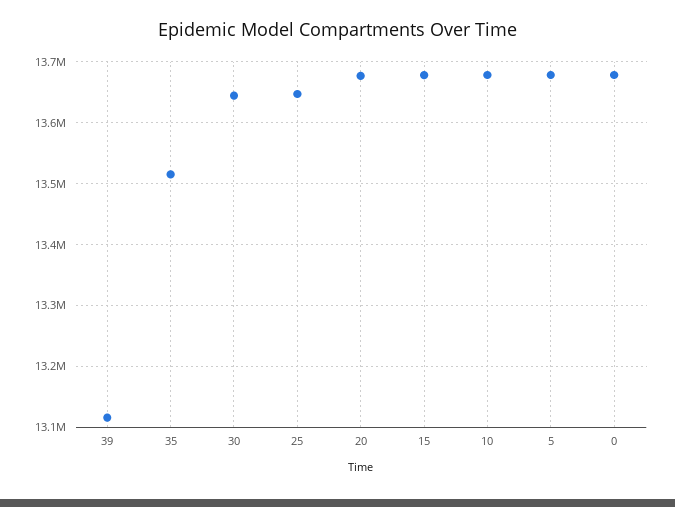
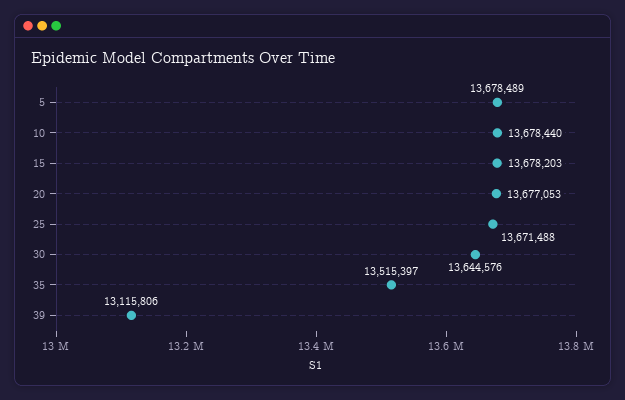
  {
    "39": 13115806,
    "35": 13515397,
    "30": 13644576,
-   "25": 13650000,
+   "25": 13671488,
    "20": 13677053,
    "15": 13678203,
    "10": 13678440,
-   "5": 13678489,
+   "5": 13678489
-   "0": 13680000
  }

